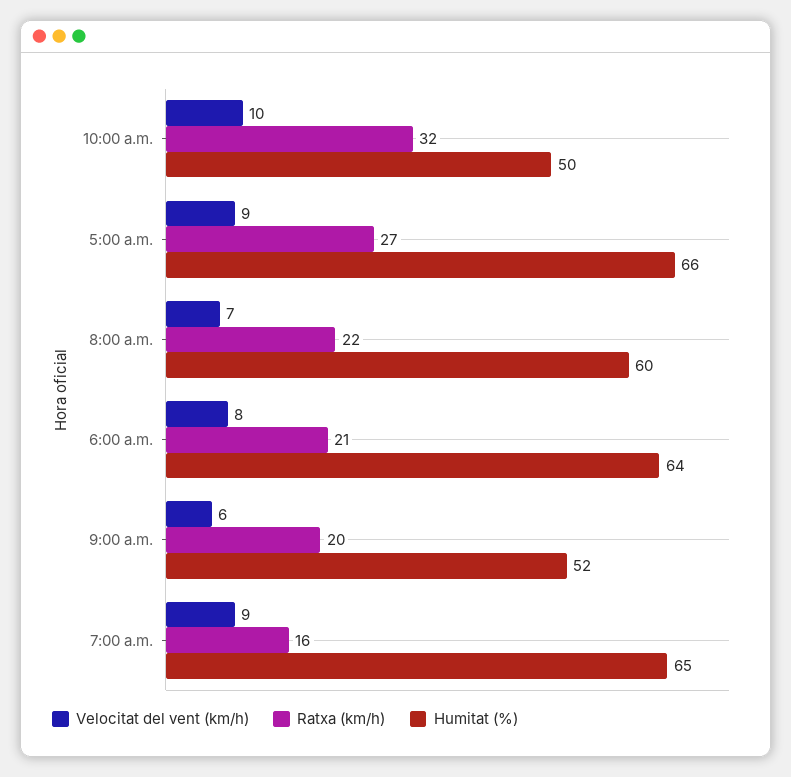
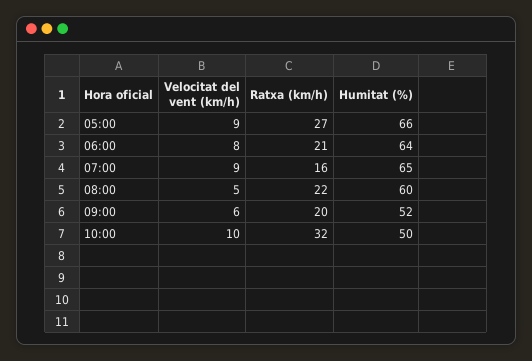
  {
    "Velocitat del vent (km/h)": {
      "10:00 a.m.": 10,
      "5:00 a.m.": 9,
-     "8:00 a.m.": 7,
+     "8:00 a.m.": 5,
      "6:00 a.m.": 8,
      "9:00 a.m.": 6,
      "7:00 a.m.": 9
    },
    "Ratxa (km/h)": {
      "10:00 a.m.": 32,
      "5:00 a.m.": 27,
      "8:00 a.m.": 22,
      "6:00 a.m.": 21,
      "9:00 a.m.": 20,
      "7:00 a.m.": 16
    },
    "Humitat (%)": {
      "10:00 a.m.": 50,
      "5:00 a.m.": 66,
      "8:00 a.m.": 60,
      "6:00 a.m.": 64,
      "9:00 a.m.": 52,
      "7:00 a.m.": 65
    }
  }

